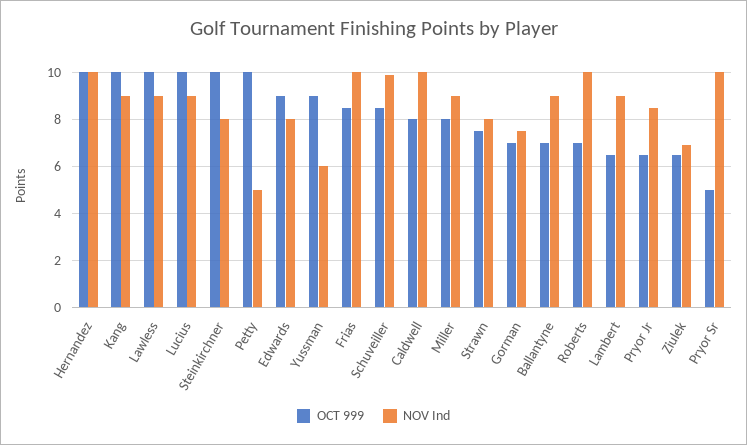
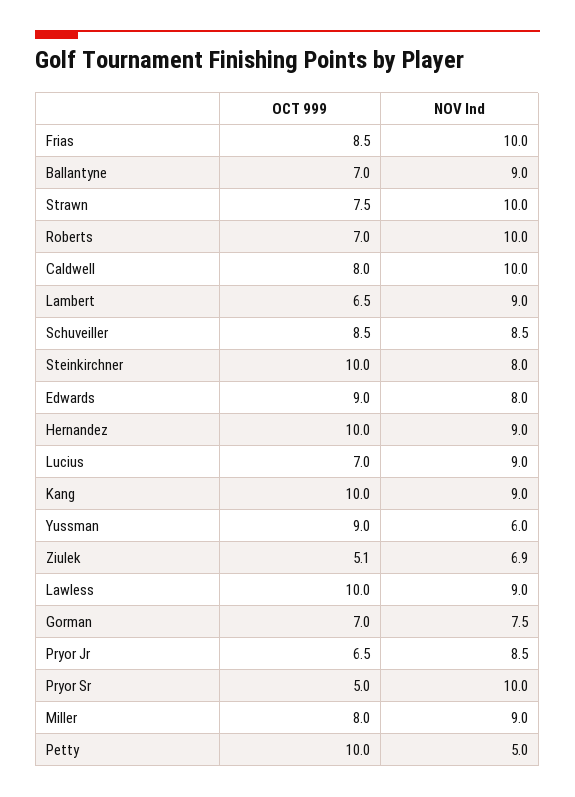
  {
    "OCT 999": {
      "Hernandez": 10,
      "Kang": 10,
      "Lawless": 10,
-     "Lucius": 10,
+     "Lucius": 7,
      "Steinkirchner": 10,
      "Petty": 10,
      "Edwards": 9,
      "Yussman": 9,
      "Frias": 8.5,
      "Schuveiller": 8.5,
      "Caldwell": 8,
      "Miller": 8,
      "Strawn": 7.5,
      "Gorman": 7,
      "Ballantyne": 7,
      "Roberts": 7,
      "Lambert": 6.5,
      "Pryor Jr": 6.5,
-     "Ziulek": 6.5,
+     "Ziulek": 5.1,
      "Pryor Sr": 5
    },
    "NOV Ind": {
-     "Hernandez": 10,
+     "Hernandez": 9,
      "Kang": 9,
      "Lawless": 9,
      "Lucius": 9,
      "Steinkirchner": 8,
      "Petty": 5,
      "Edwards": 8,
      "Yussman": 6,
      "Frias": 10,
-     "Schuveiller": 10,
+     "Schuveiller": 8.5,
      "Caldwell": 10,
      "Miller": 9,
-     "Strawn": 8,
+     "Strawn": 10,
      "Gorman": 7.5,
      "Ballantyne": 9,
      "Roberts": 10,
      "Lambert": 9,
      "Pryor Jr": 8.5,
      "Ziulek": 6.9,
      "Pryor Sr": 10
    }
  }

